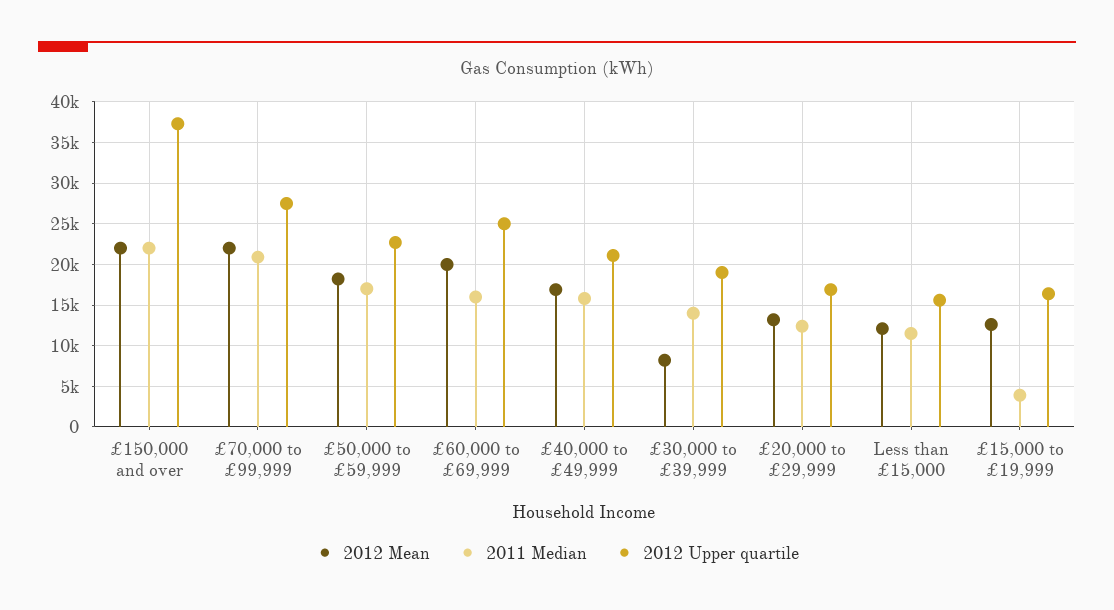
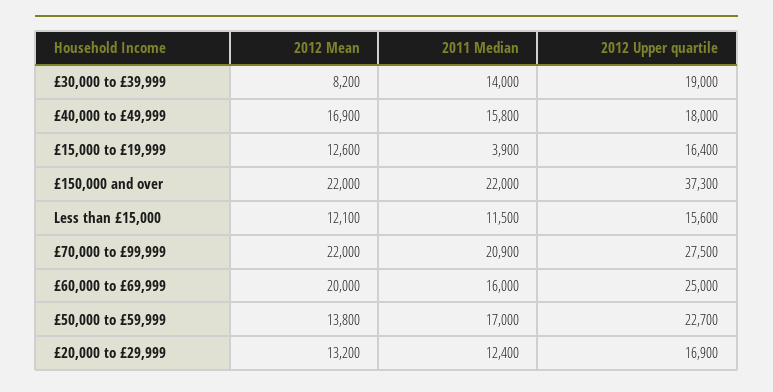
  {
    "2012 Mean": {
      "£150,000 and over": 22000,
      "£70,000 to £99,999": 22000,
-     "£50,000 to £59,999": 18000,
+     "£50,000 to £59,999": 13800,
      "£60,000 to £69,999": 20000,
      "£40,000 to £49,999": 16900,
      "£30,000 to £39,999": 8200,
      "£20,000 to £29,999": 13200,
      "Less than £15,000": 12100,
      "£15,000 to £19,999": 12600
    },
    "2011 Median": {
      "£150,000 and over": 22000,
      "£70,000 to £99,999": 20900,
      "£50,000 to £59,999": 17000,
      "£60,000 to £69,999": 16000,
      "£40,000 to £49,999": 15800,
      "£30,000 to £39,999": 14000,
      "£20,000 to £29,999": 12400,
      "Less than £15,000": 11500,
      "£15,000 to £19,999": 3900
    },
    "2012 Upper quartile": {
      "£150,000 and over": 37300,
      "£70,000 to £99,999": 27500,
      "£50,000 to £59,999": 22700,
      "£60,000 to £69,999": 25000,
-     "£40,000 to £49,999": 21000,
+     "£40,000 to £49,999": 18000,
      "£30,000 to £39,999": 19000,
      "£20,000 to £29,999": 16900,
      "Less than £15,000": 15600,
      "£15,000 to £19,999": 16400
    }
  }

